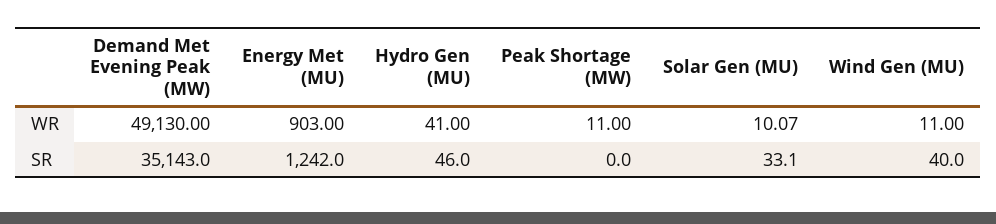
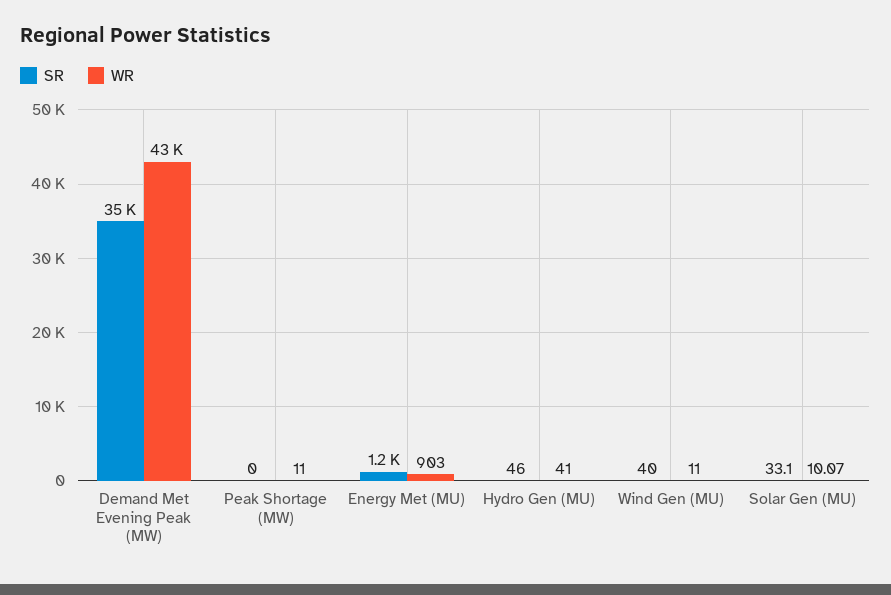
  {
    "WR": {
-     "Demand Met Evening Peak (MW)": 49130,
+     "Demand Met Evening Peak (MW)": 43000,
      "Energy Met (MU)": 903,
      "Hydro Gen (MU)": 41,
      "Peak Shortage (MW)": 11,
      "Solar Gen (MU)": 10.07,
      "Wind Gen (MU)": 11
    },
    "SR": {
      "Demand Met Evening Peak (MW)": 35143,
      "Energy Met (MU)": 1242,
      "Hydro Gen (MU)": 46,
      "Peak Shortage (MW)": 0,
      "Solar Gen (MU)": 33.1,
      "Wind Gen (MU)": 40
    }
  }

